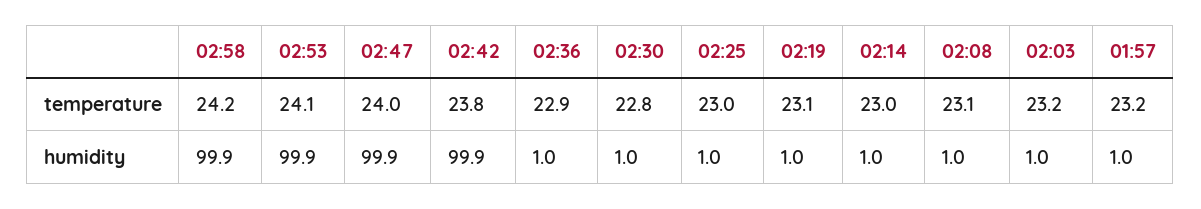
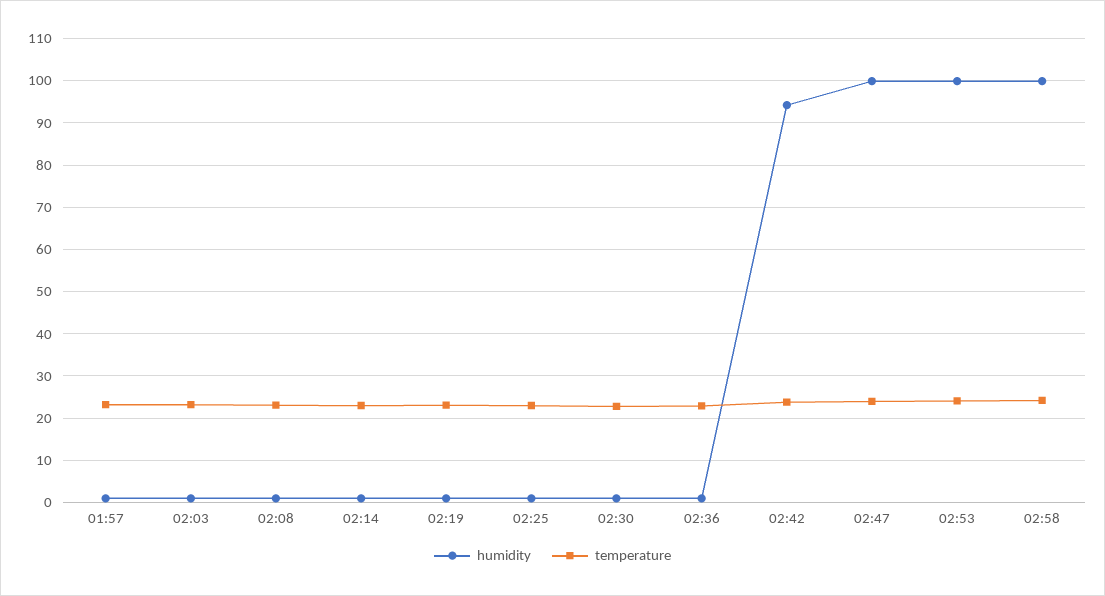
  {
    "temperature": {
      "02:58": 24.2,
      "02:53": 24.1,
      "02:47": 24,
      "02:42": 23.8,
      "02:36": 22.9,
      "02:30": 22.8,
      "02:25": 23,
      "02:19": 23.1,
      "02:14": 23,
      "02:08": 23.1,
      "02:03": 23.2,
      "01:57": 23.2
    },
    "humidity": {
      "02:58": 99.9,
      "02:53": 99.9,
      "02:47": 99.9,
-     "02:42": 99.9,
+     "02:42": 94,
      "02:36": 1,
      "02:30": 1,
      "02:25": 1,
      "02:19": 1,
      "02:14": 1,
      "02:08": 1,
      "02:03": 1,
      "01:57": 1
    }
  }

